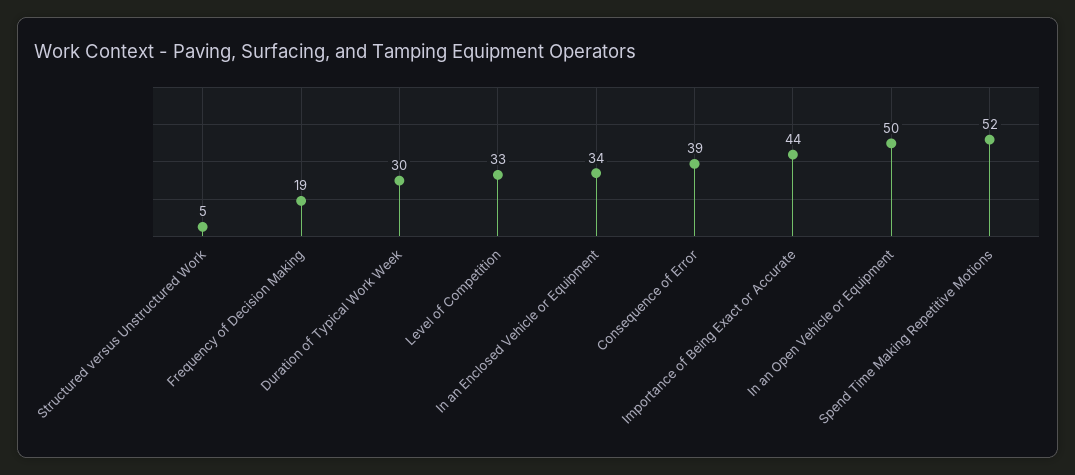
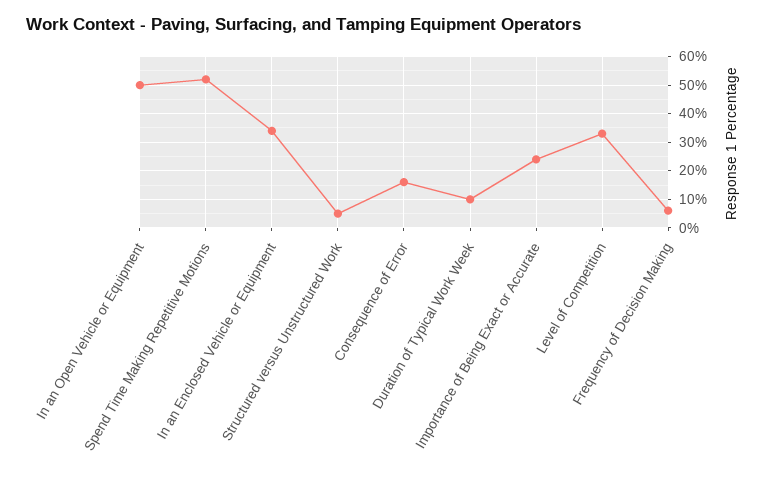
  {
    "Structured versus Unstructured Work": 5,
-   "Frequency of Decision Making": 19,
+   "Frequency of Decision Making": 5,
-   "Duration of Typical Work Week": 30,
+   "Duration of Typical Work Week": 10,
    "Level of Competition": 33,
    "In an Enclosed Vehicle or Equipment": 34,
-   "Consequence of Error": 39,
+   "Consequence of Error": 15,
-   "Importance of Being Exact or Accurate": 44,
+   "Importance of Being Exact or Accurate": 25,
    "In an Open Vehicle or Equipment": 50,
    "Spend Time Making Repetitive Motions": 52
  }

